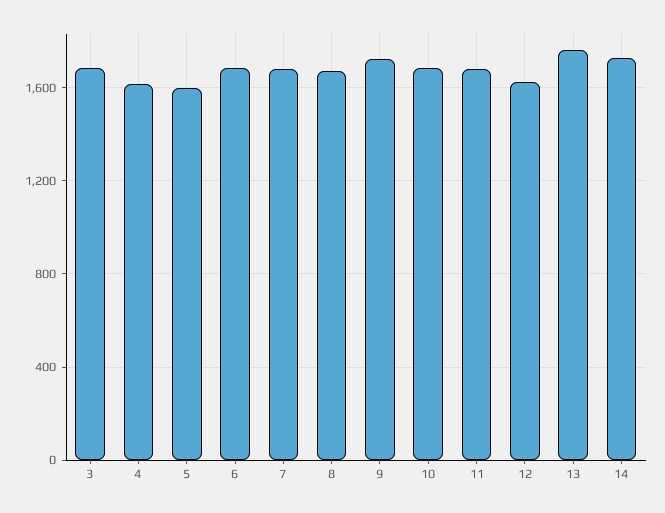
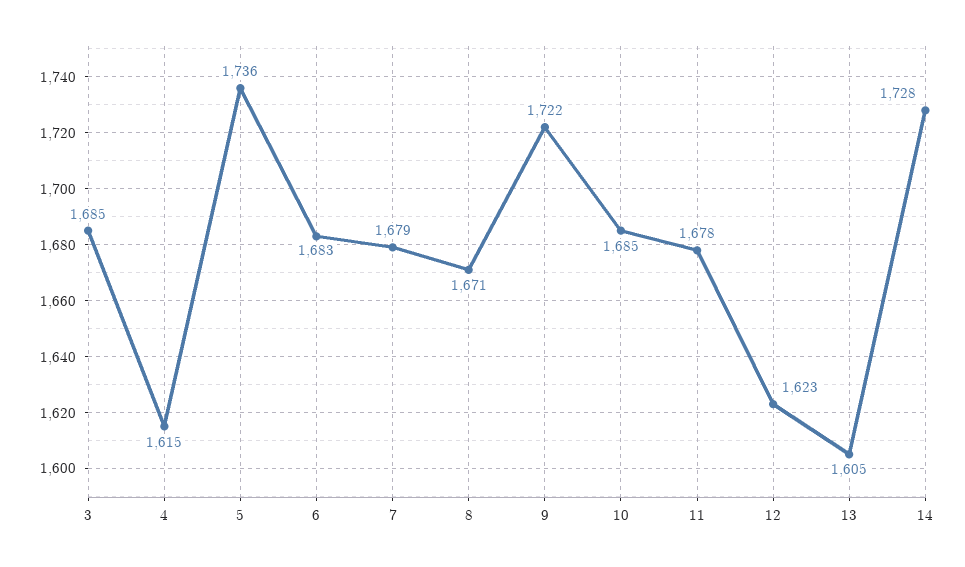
  {
    "3": 1685,
    "4": 1615,
-   "5": 1600,
+   "5": 1736,
    "6": 1683,
    "7": 1679,
    "8": 1671,
    "9": 1722,
    "10": 1685,
    "11": 1678,
    "12": 1623,
-   "13": 1750,
+   "13": 1605,
    "14": 1728
  }

